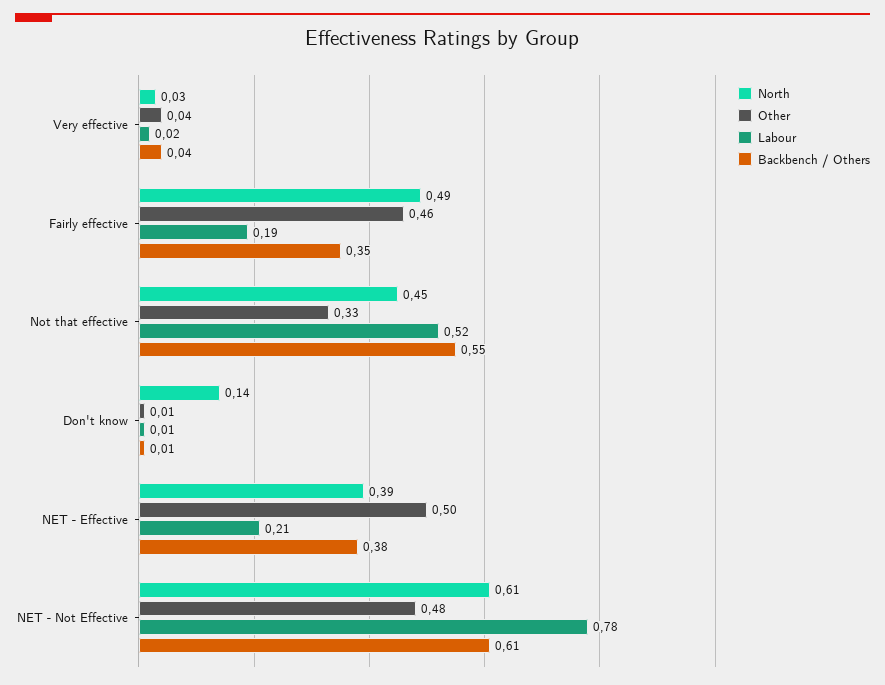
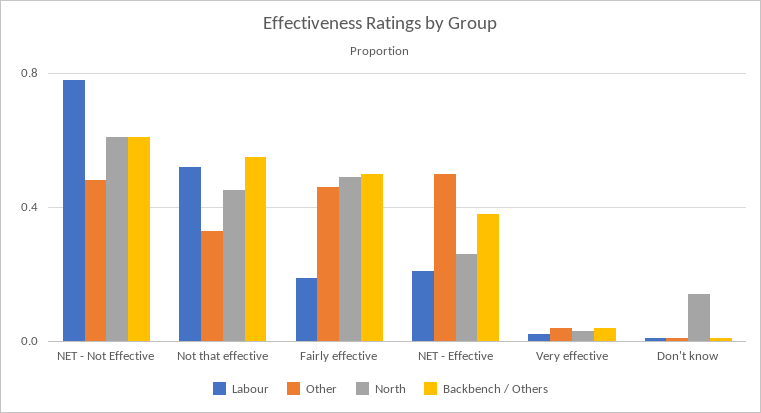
  {
    "North": {
      "Very effective": 0.03,
      "Fairly effective": 0.49,
      "Not that effective": 0.45,
      "Don't know": 0.14,
-     "NET - Effective": 0.39,
+     "NET - Effective": 0.25,
      "NET - Not Effective": 0.61
    },
    "Other": {
      "Very effective": 0.04,
      "Fairly effective": 0.46,
      "Not that effective": 0.33,
      "Don't know": 0.01,
      "NET - Effective": 0.5,
      "NET - Not Effective": 0.48
    },
    "Labour": {
      "Very effective": 0.02,
      "Fairly effective": 0.19,
      "Not that effective": 0.52,
      "Don't know": 0.01,
      "NET - Effective": 0.21,
      "NET - Not Effective": 0.78
    },
    "Backbench / Others": {
      "Very effective": 0.04,
-     "Fairly effective": 0.35,
+     "Fairly effective": 0.5,
      "Not that effective": 0.55,
      "Don't know": 0.01,
      "NET - Effective": 0.38,
      "NET - Not Effective": 0.61
    }
  }

